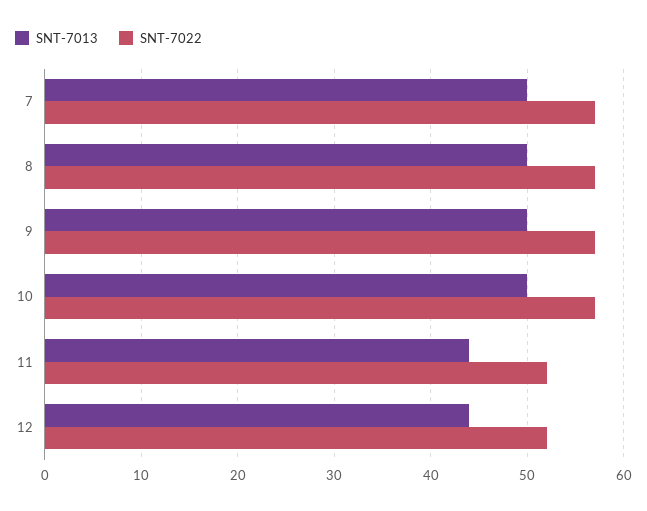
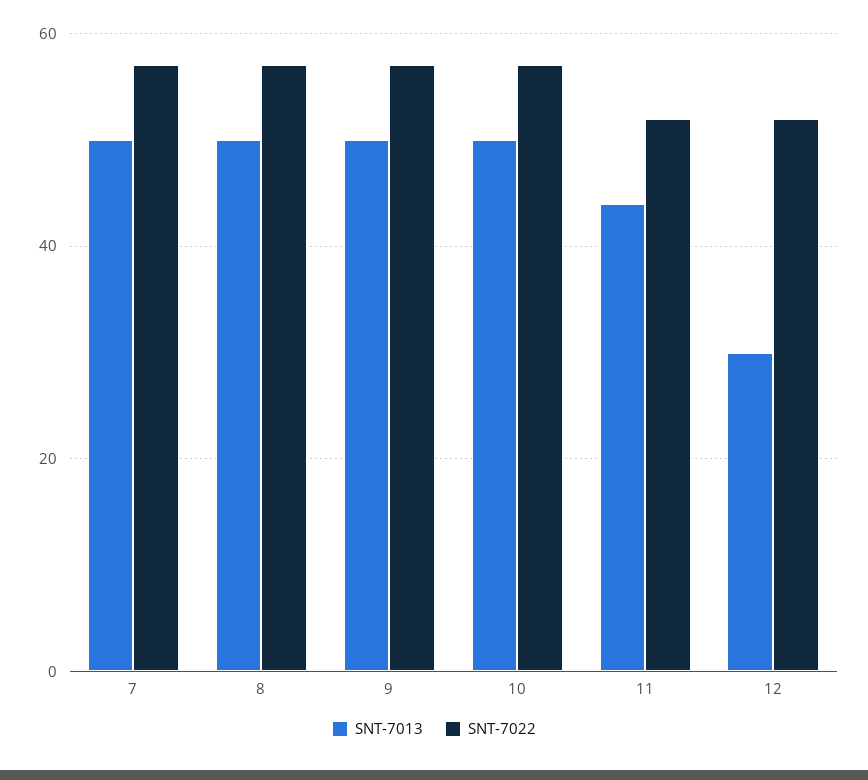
  {
    "SNT-7013": {
      "7": 50,
      "8": 50,
      "9": 50,
      "10": 50,
      "11": 44,
-     "12": 44
+     "12": 30
    },
    "SNT-7022": {
      "7": 57,
      "8": 57,
      "9": 57,
      "10": 57,
      "11": 52,
      "12": 52
    }
  }

